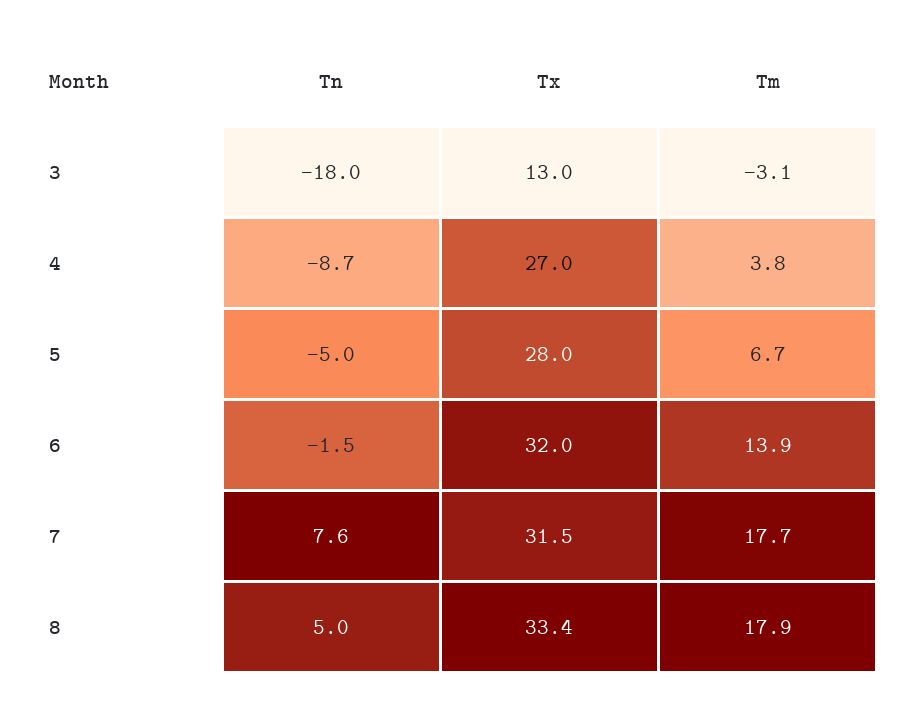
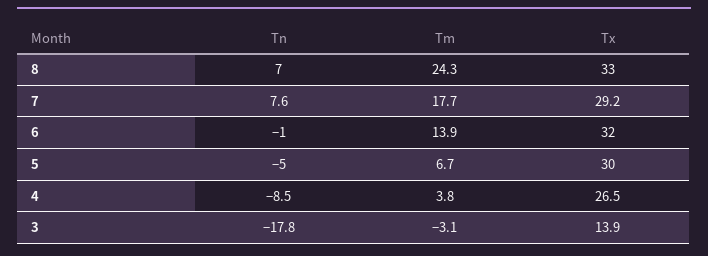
  {
    "Tn": {
-     "3": -18,
+     "3": -17.8,
-     "4": -8.7,
+     "4": -8.5,
      "5": -5,
-     "6": -1.5,
+     "6": -1,
      "7": 7.6,
-     "8": 5
+     "8": 7
    },
    "Tx": {
-     "3": 13,
+     "3": 13.9,
-     "4": 27,
+     "4": 26.5,
-     "5": 28,
+     "5": 30,
      "6": 32,
-     "7": 31.5,
+     "7": 29.2,
-     "8": 33.4
+     "8": 33
    },
    "Tm": {
      "3": -3.1,
      "4": 3.8,
      "5": 6.7,
      "6": 13.9,
      "7": 17.7,
-     "8": 17.9
+     "8": 24.3
    }
  }

